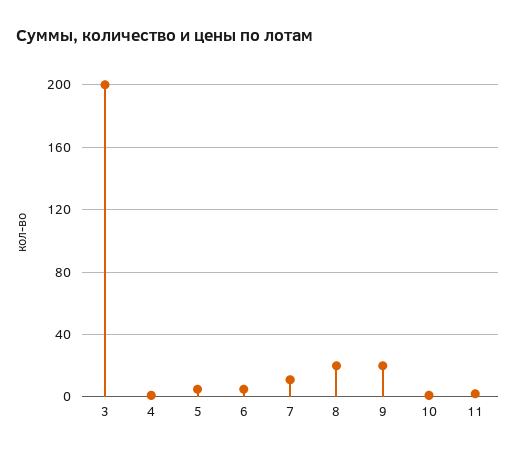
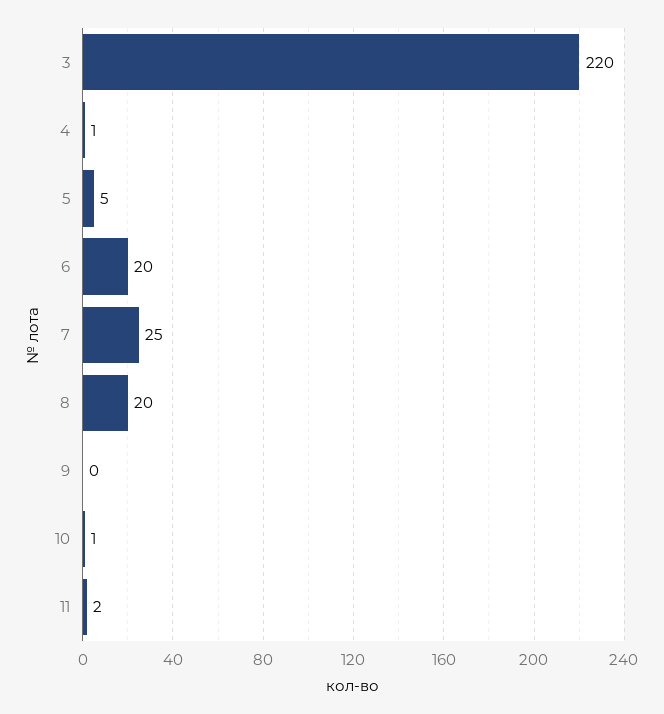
  {
-   "3": 200,
+   "3": 220,
    "4": 1,
    "5": 5,
-   "6": 5,
+   "6": 20,
-   "7": 10,
+   "7": 25,
    "8": 20,
-   "9": 20,
+   "9": 0,
    "10": 1,
    "11": 2
  }

